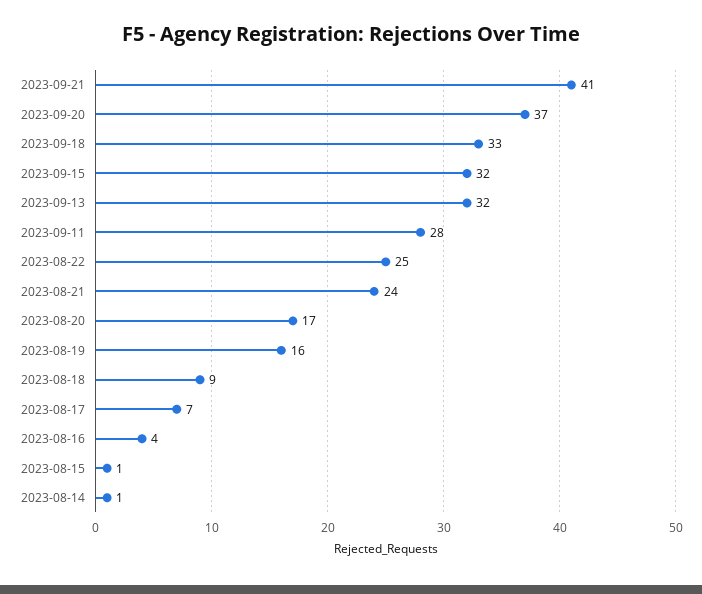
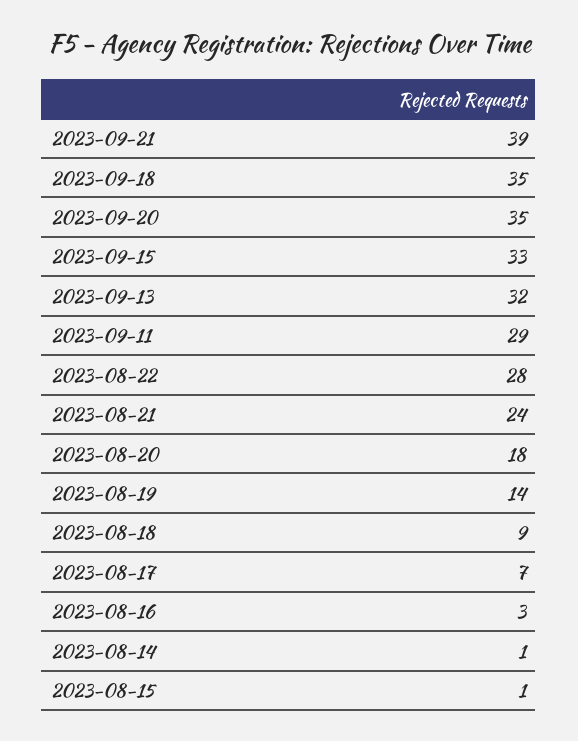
  {
-   "2023-09-21": 41,
+   "2023-09-21": 39,
-   "2023-09-20": 37,
+   "2023-09-20": 35,
-   "2023-09-18": 33,
+   "2023-09-18": 35,
-   "2023-09-15": 32,
+   "2023-09-15": 33,
    "2023-09-13": 32,
-   "2023-09-11": 28,
+   "2023-09-11": 29,
-   "2023-08-22": 25,
+   "2023-08-22": 28,
    "2023-08-21": 24,
-   "2023-08-20": 17,
+   "2023-08-20": 18,
-   "2023-08-19": 16,
+   "2023-08-19": 14,
    "2023-08-18": 9,
    "2023-08-17": 7,
-   "2023-08-16": 4,
+   "2023-08-16": 3,
    "2023-08-15": 1,
    "2023-08-14": 1
  }

